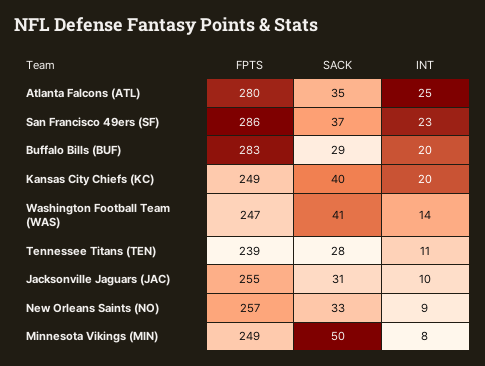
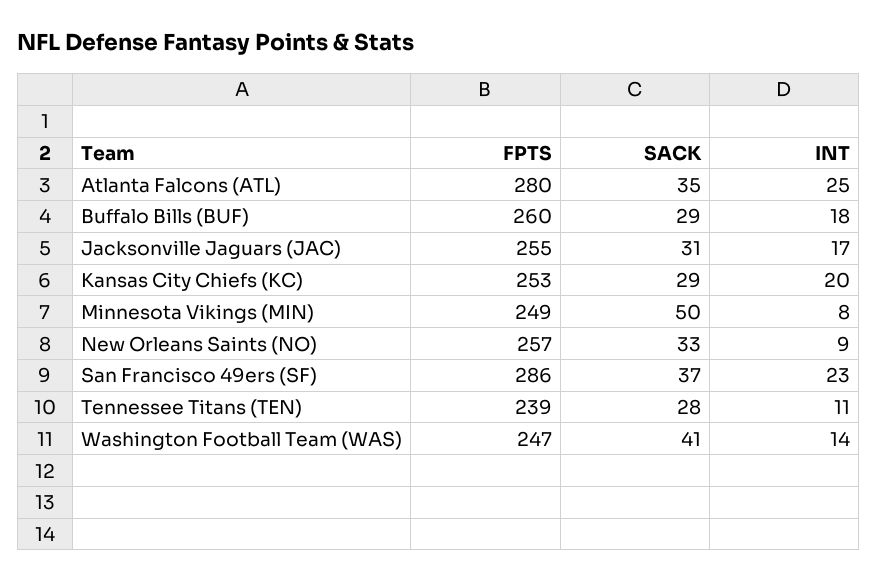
  {
    "FPTS": {
      "Atlanta Falcons (ATL)": 280,
      "San Francisco 49ers (SF)": 286,
-     "Buffalo Bills (BUF)": 283,
+     "Buffalo Bills (BUF)": 260,
-     "Kansas City Chiefs (KC)": 249,
+     "Kansas City Chiefs (KC)": 253,
      "Washington Football Team (WAS)": 247,
      "Tennessee Titans (TEN)": 239,
      "Jacksonville Jaguars (JAC)": 255,
      "New Orleans Saints (NO)": 257,
      "Minnesota Vikings (MIN)": 249
    },
    "SACK": {
      "Atlanta Falcons (ATL)": 35,
      "San Francisco 49ers (SF)": 37,
      "Buffalo Bills (BUF)": 29,
-     "Kansas City Chiefs (KC)": 40,
+     "Kansas City Chiefs (KC)": 29,
      "Washington Football Team (WAS)": 41,
      "Tennessee Titans (TEN)": 28,
      "Jacksonville Jaguars (JAC)": 31,
      "New Orleans Saints (NO)": 33,
      "Minnesota Vikings (MIN)": 50
    },
    "INT": {
      "Atlanta Falcons (ATL)": 25,
      "San Francisco 49ers (SF)": 23,
-     "Buffalo Bills (BUF)": 20,
+     "Buffalo Bills (BUF)": 18,
      "Kansas City Chiefs (KC)": 20,
      "Washington Football Team (WAS)": 14,
      "Tennessee Titans (TEN)": 11,
-     "Jacksonville Jaguars (JAC)": 10,
+     "Jacksonville Jaguars (JAC)": 17,
      "New Orleans Saints (NO)": 9,
      "Minnesota Vikings (MIN)": 8
    }
  }

